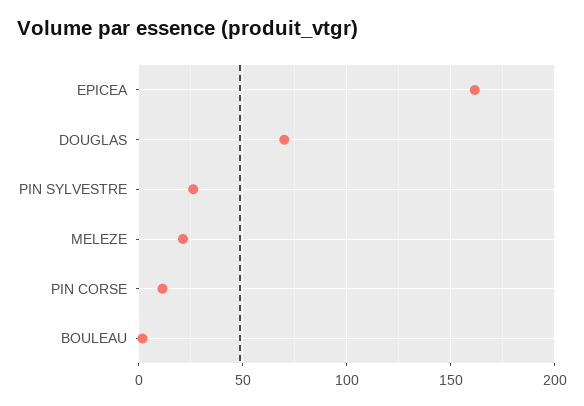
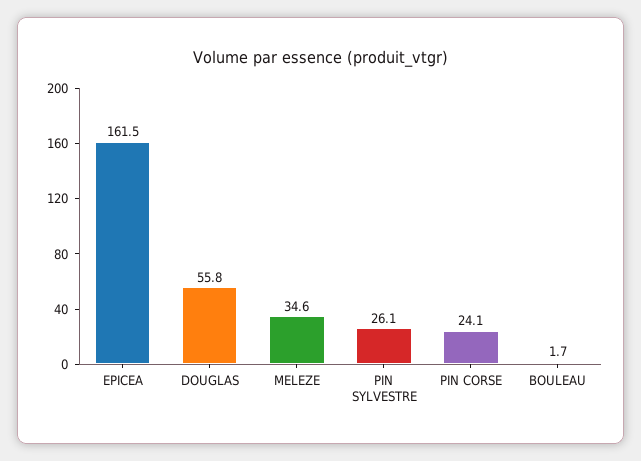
  {
    "EPICEA": 161.5,
-   "DOUGLAS": 70,
+   "DOUGLAS": 55.8,
    "PIN SYLVESTRE": 26.1,
-   "MELEZE": 20,
+   "MELEZE": 34.6,
-   "PIN CORSE": 10,
+   "PIN CORSE": 24.1,
    "BOULEAU": 1.7
  }

